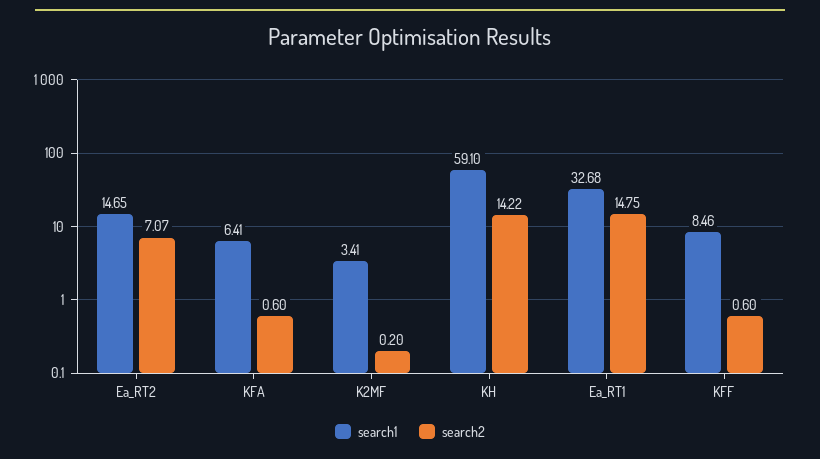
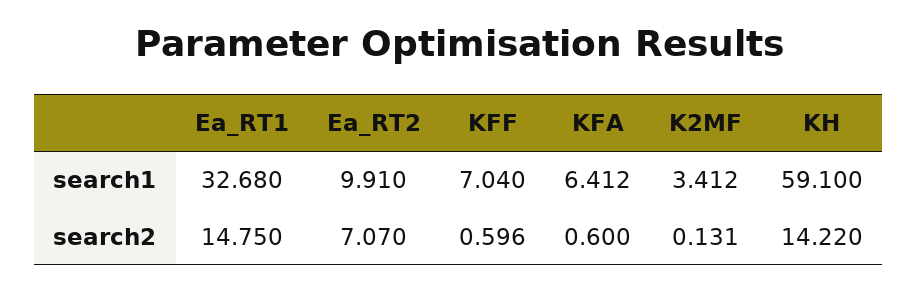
  {
    "search1": {
-     "Ea_RT2": 14.65,
+     "Ea_RT2": 9.91,
      "KFA": 6.412,
      "K2MF": 3.412,
      "KH": 59.1,
      "Ea_RT1": 32.68,
-     "KFF": 8.46
+     "KFF": 7.04
    },
    "search2": {
      "Ea_RT2": 7.07,
      "KFA": 0.6,
-     "K2MF": 0.2,
+     "K2MF": 0.131,
      "KH": 14.22,
      "Ea_RT1": 14.75,
      "KFF": 0.596
    }
  }

